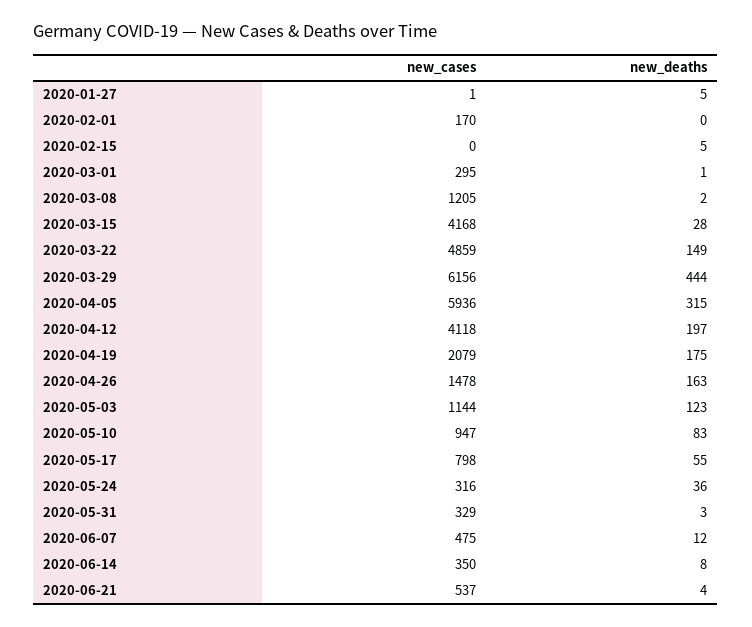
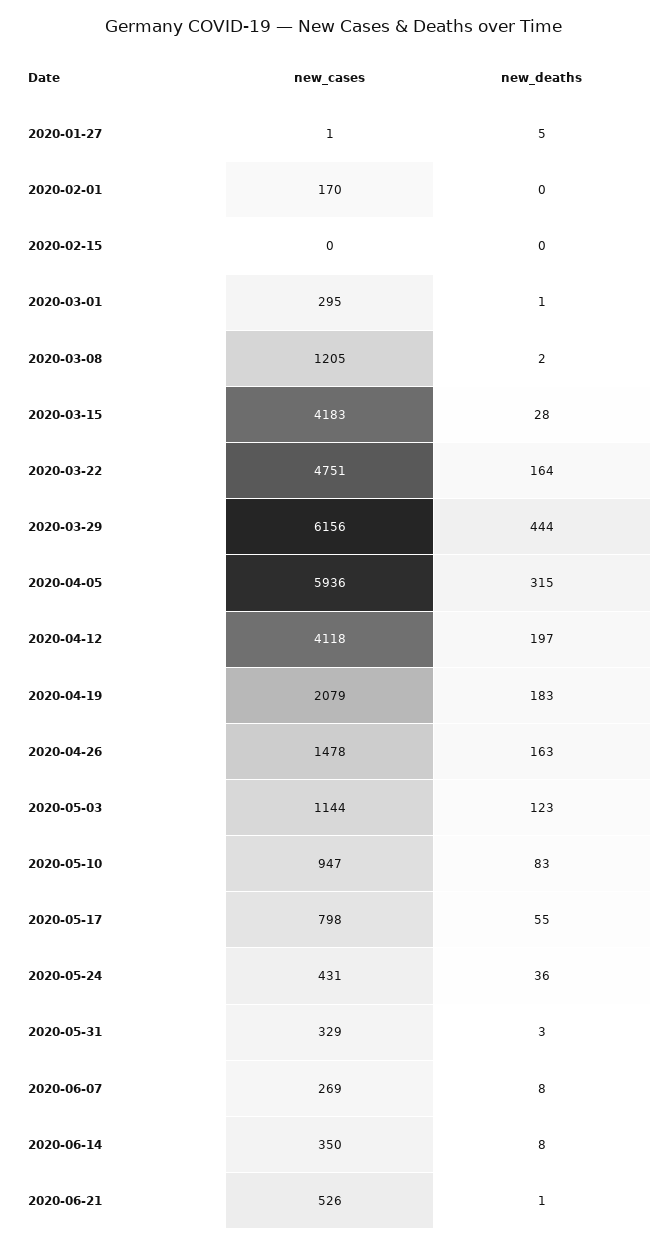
  {
    "new_cases": {
      "2020-01-27": 1,
      "2020-02-01": 170,
      "2020-02-15": 0,
      "2020-03-01": 295,
      "2020-03-08": 1205,
-     "2020-03-15": 4168,
+     "2020-03-15": 4183,
-     "2020-03-22": 4859,
+     "2020-03-22": 4751,
      "2020-03-29": 6156,
      "2020-04-05": 5936,
      "2020-04-12": 4118,
      "2020-04-19": 2079,
      "2020-04-26": 1478,
      "2020-05-03": 1144,
      "2020-05-10": 947,
      "2020-05-17": 798,
-     "2020-05-24": 316,
+     "2020-05-24": 431,
      "2020-05-31": 329,
-     "2020-06-07": 475,
+     "2020-06-07": 269,
      "2020-06-14": 350,
-     "2020-06-21": 537
+     "2020-06-21": 526
    },
    "new_deaths": {
      "2020-01-27": 5,
      "2020-02-01": 0,
-     "2020-02-15": 5,
+     "2020-02-15": 0,
      "2020-03-01": 1,
      "2020-03-08": 2,
      "2020-03-15": 28,
-     "2020-03-22": 149,
+     "2020-03-22": 164,
      "2020-03-29": 444,
      "2020-04-05": 315,
      "2020-04-12": 197,
-     "2020-04-19": 175,
+     "2020-04-19": 183,
      "2020-04-26": 163,
      "2020-05-03": 123,
      "2020-05-10": 83,
      "2020-05-17": 55,
      "2020-05-24": 36,
      "2020-05-31": 3,
-     "2020-06-07": 12,
+     "2020-06-07": 8,
      "2020-06-14": 8,
-     "2020-06-21": 4
+     "2020-06-21": 1
    }
  }

